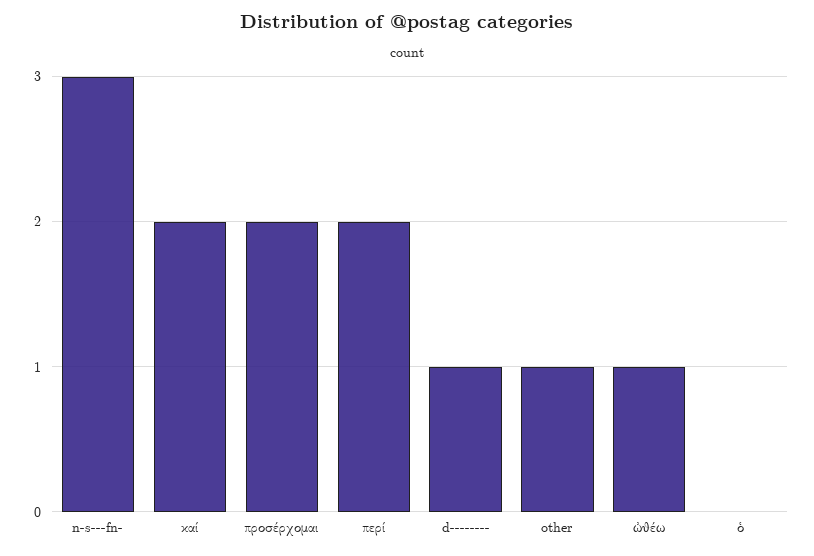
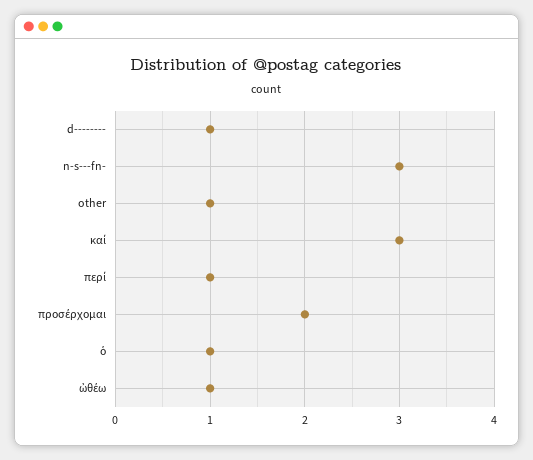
  {
    "n-s---fn-": 3,
-   "καί": 2,
+   "καί": 3,
    "προσέρχομαι": 2,
-   "περί": 2,
+   "περί": 1,
    "d--------": 1,
    "other": 1,
    "ὠθέω": 1,
-   "ὁ": 0
+   "ὁ": 1
  }

